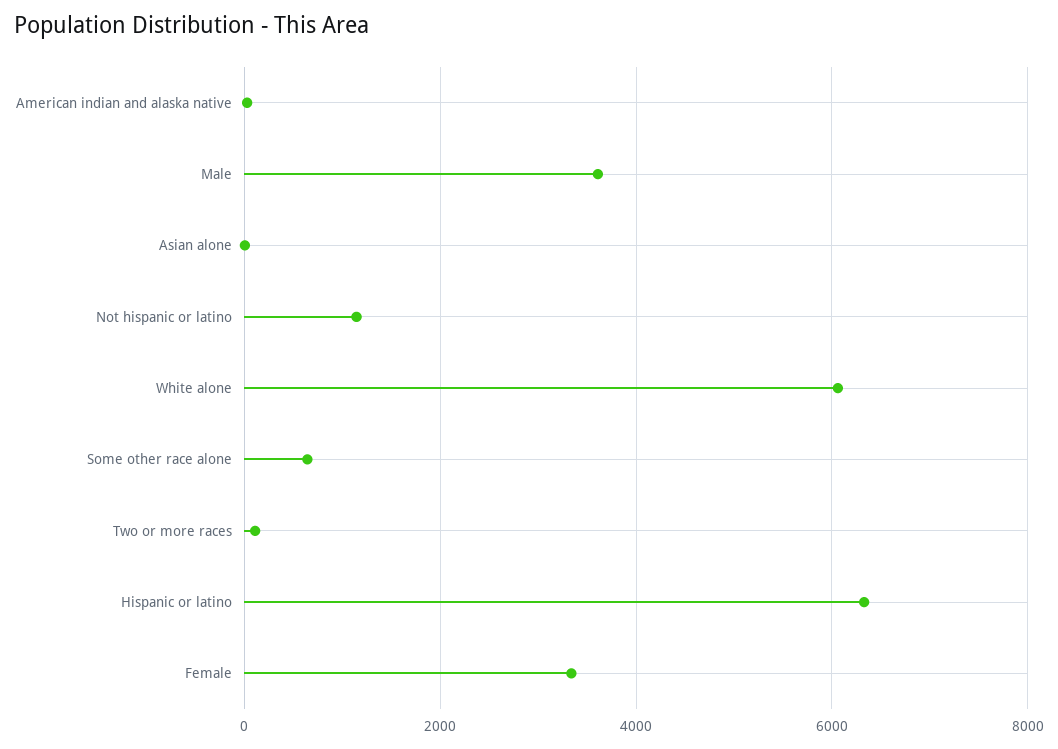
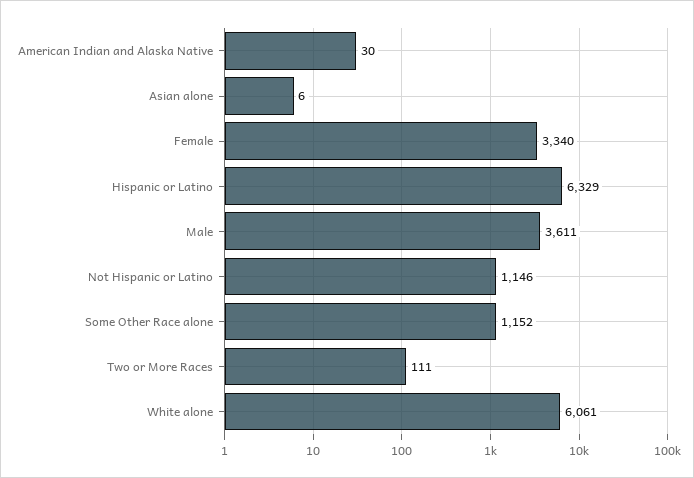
  {
    "American indian and alaska native": 30,
    "Male": 3611,
    "Asian alone": 6,
    "Not hispanic or latino": 1146,
    "White alone": 6061,
-   "Some other race alone": 600,
+   "Some other race alone": 1152,
    "Two or more races": 111,
    "Hispanic or latino": 6329,
    "Female": 3340
  }

